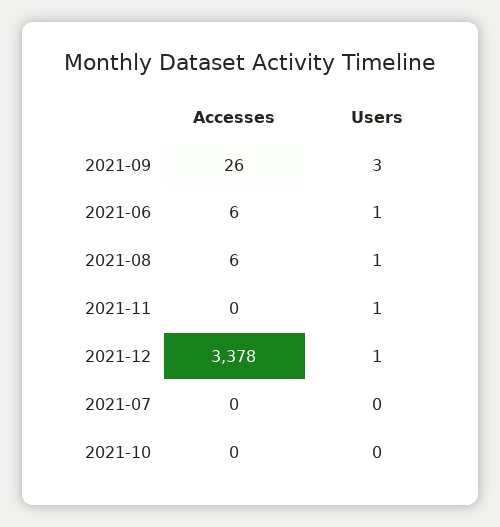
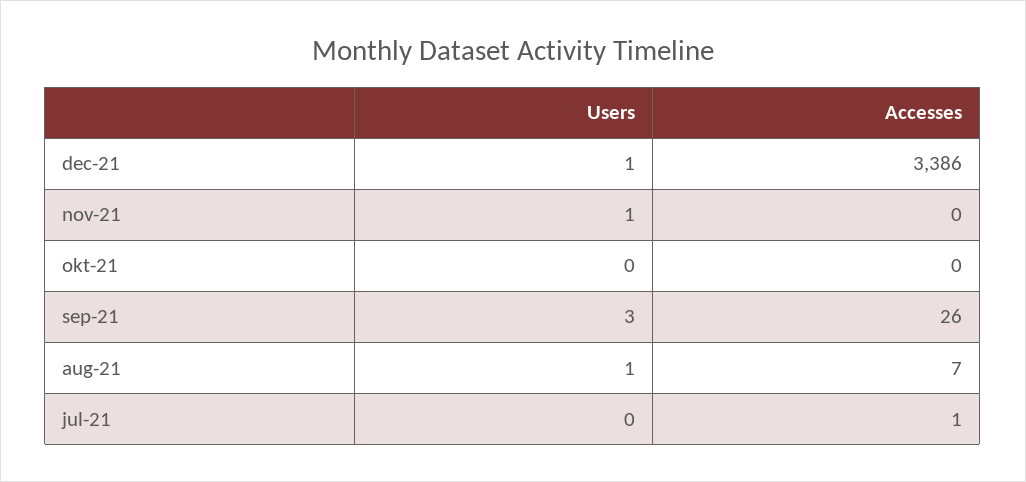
  {
    "Accesses": {
      "2021-09": 26,
-     "2021-06": 6,
-     "2021-08": 6,
+     "2021-08": 7,
      "2021-11": 0,
-     "2021-12": 3378,
+     "2021-12": 3386,
-     "2021-07": 0,
+     "2021-07": 1,
      "2021-10": 0
    },
    "Users": {
      "2021-09": 3,
-     "2021-06": 1,
      "2021-08": 1,
      "2021-11": 1,
      "2021-12": 1,
      "2021-07": 0,
      "2021-10": 0
    }
  }

